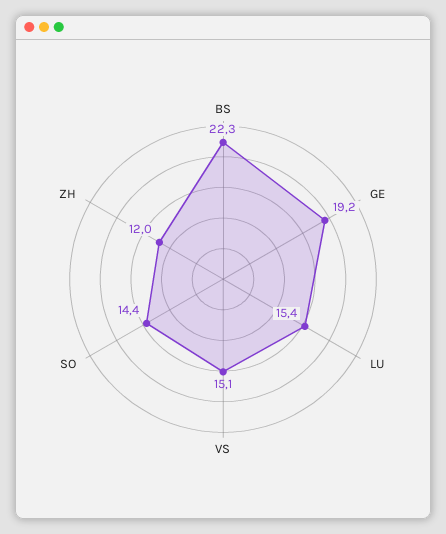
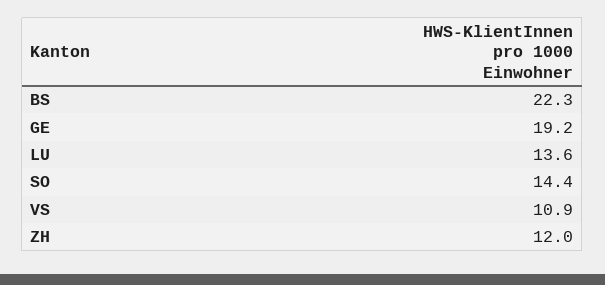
  {
    "BS": 22.3,
    "GE": 19.2,
-   "LU": 15.4,
+   "LU": 13.6,
-   "VS": 15.1,
+   "VS": 10.9,
    "SO": 14.4,
    "ZH": 12
  }

